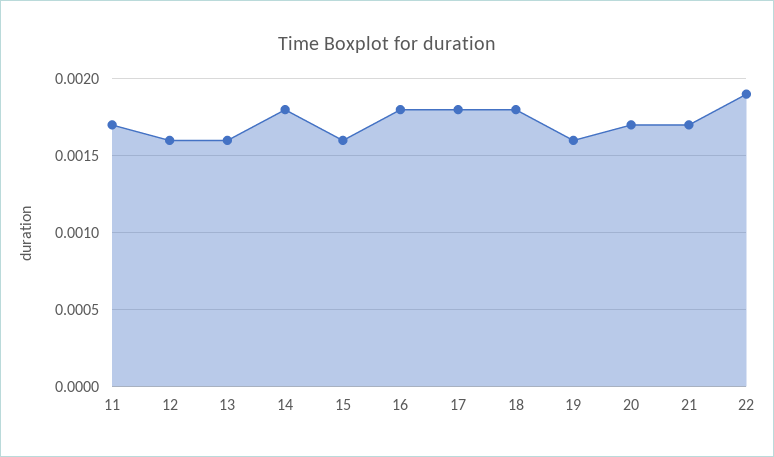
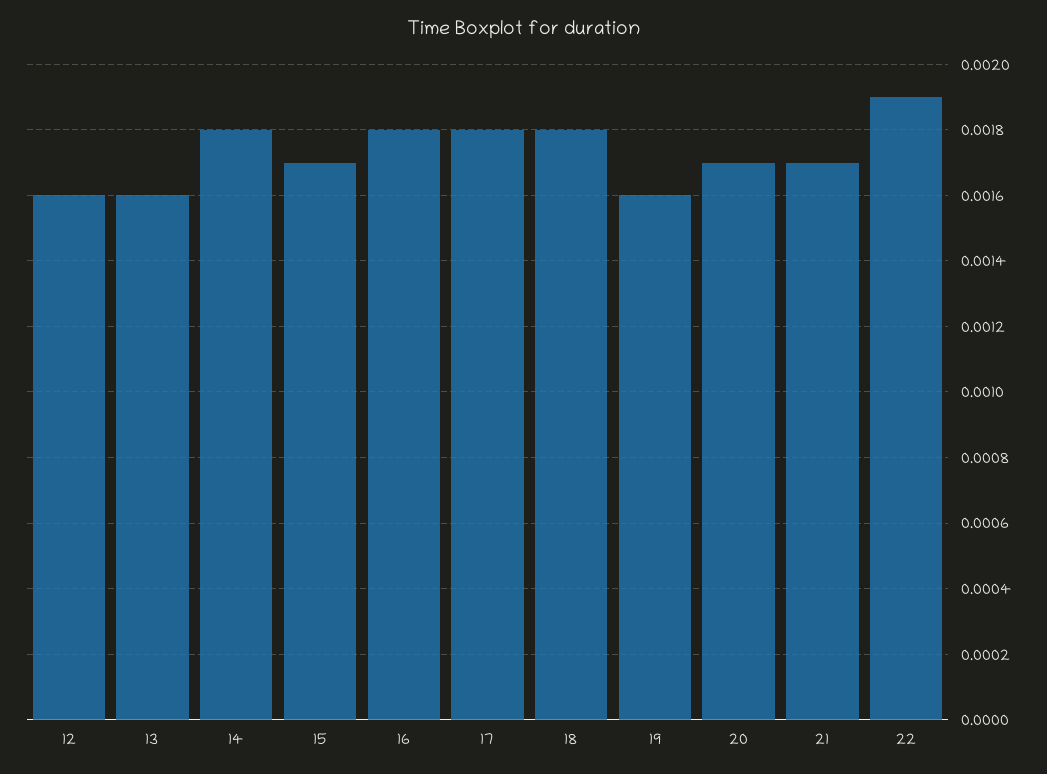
  {
-   "11": 0.0017,
    "12": 0.0016,
    "13": 0.0016,
    "14": 0.0018,
-   "15": 0.0016,
+   "15": 0.0017,
    "16": 0.0018,
    "17": 0.0018,
    "18": 0.0018,
    "19": 0.0016,
    "20": 0.0017,
    "21": 0.0017,
    "22": 0.0019
  }

